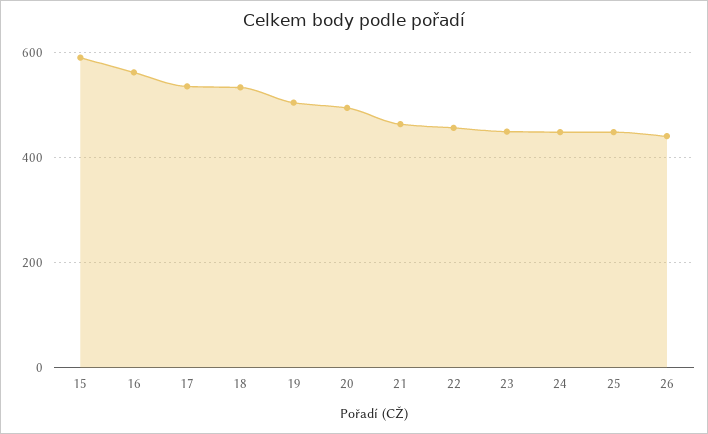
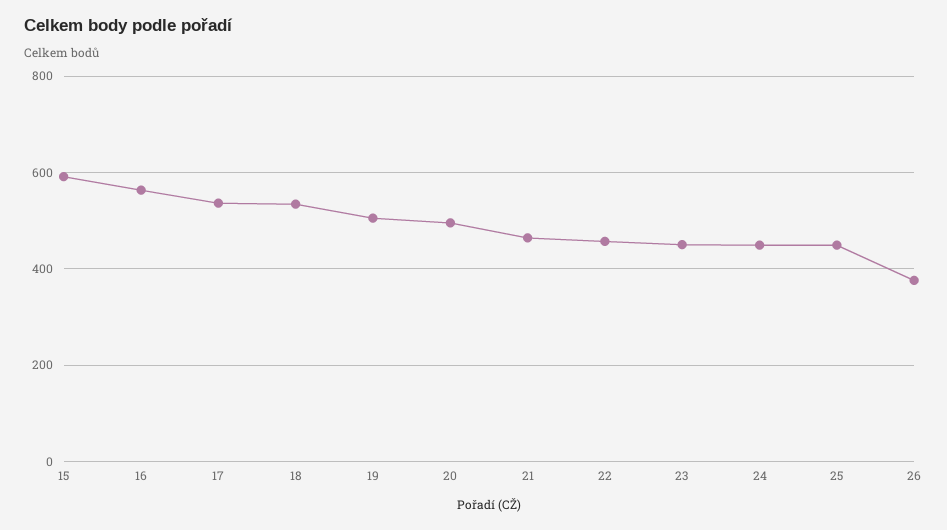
  {
    "15": 600,
    "16": 560,
    "17": 540,
    "18": 540,
    "19": 500,
    "20": 500,
    "21": 460,
    "22": 460,
    "23": 460,
    "24": 440,
    "25": 440,
-   "26": 440
+   "26": 380
  }

